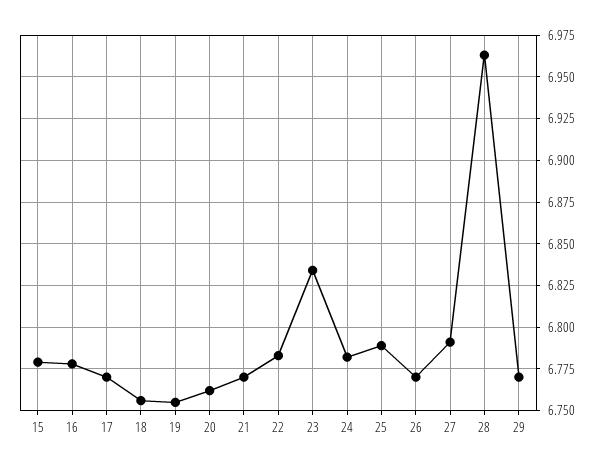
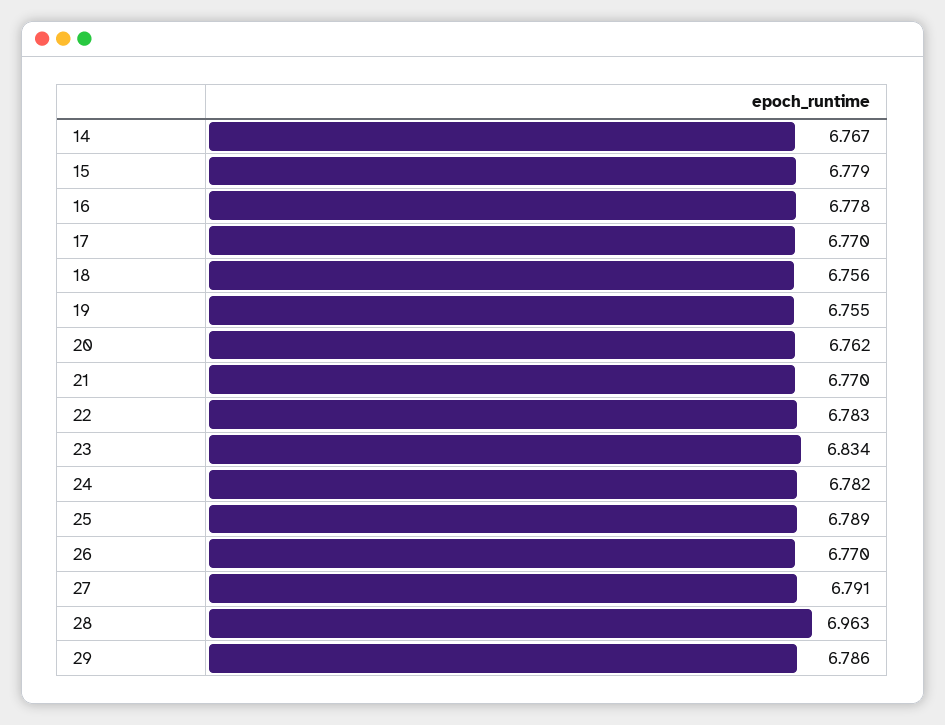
  {
    "15": 6.779,
    "16": 6.778,
    "17": 6.77,
    "18": 6.756,
    "19": 6.755,
    "20": 6.762,
    "21": 6.77,
    "22": 6.783,
    "23": 6.834,
    "24": 6.782,
    "25": 6.789,
    "26": 6.77,
    "27": 6.791,
    "28": 6.963,
-   "29": 6.77
+   "29": 6.786,
+   "14": 6.767
  }

